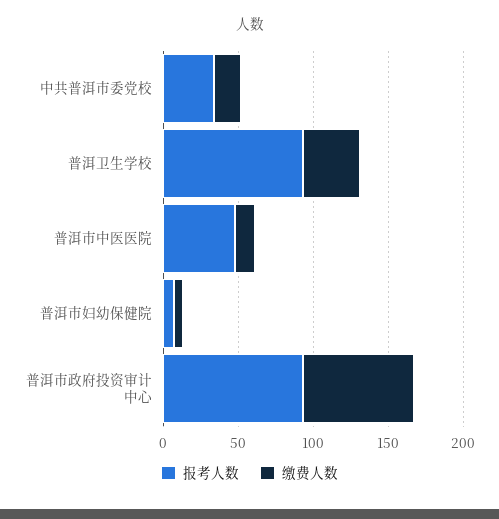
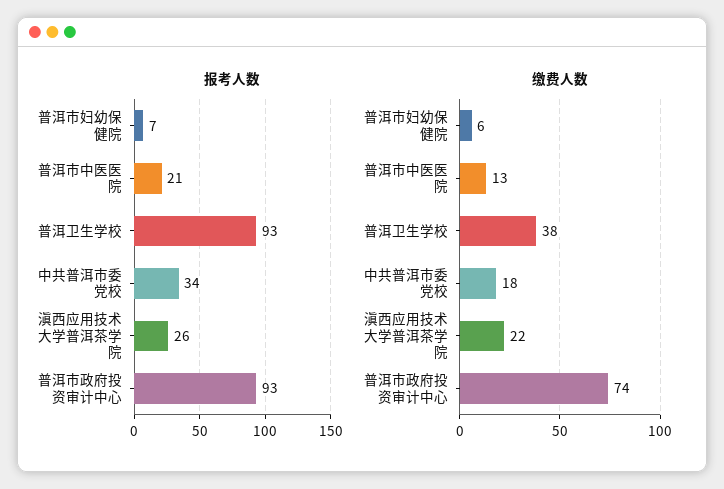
  {
    "报考人数": {
      "中共普洱市委党校": 34,
      "普洱卫生学校": 93,
-     "普洱市中医医院": 50,
+     "普洱市中医医院": 21,
      "普洱市妇幼保健院": 7,
-     "普洱市政府投资审计中心": 93
+     "普洱市政府投资审计中心": 93,
+     "滇西应用技术大学普洱茶学院": 26
    },
    "缴费人数": {
      "中共普洱市委党校": 18,
      "普洱卫生学校": 38,
      "普洱市中医医院": 13,
      "普洱市妇幼保健院": 6,
-     "普洱市政府投资审计中心": 74
+     "普洱市政府投资审计中心": 74,
+     "滇西应用技术大学普洱茶学院": 22
    }
  }

